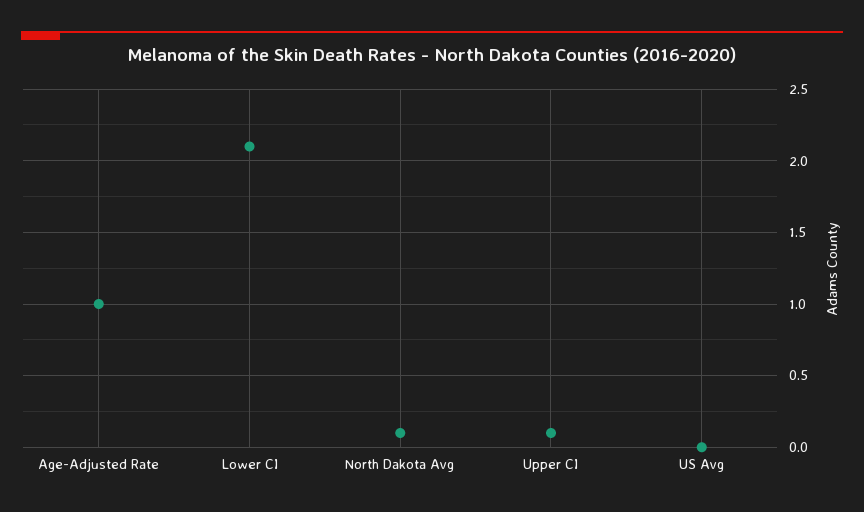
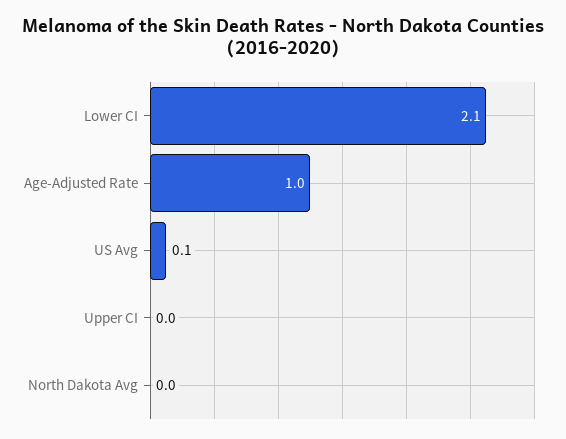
  {
    "Age-Adjusted Rate": 1,
    "Lower CI": 2.1,
-   "North Dakota Avg": 0.1,
+   "North Dakota Avg": 0,
-   "Upper CI": 0.1,
+   "Upper CI": 0,
-   "US Avg": 0
+   "US Avg": 0.1
  }

